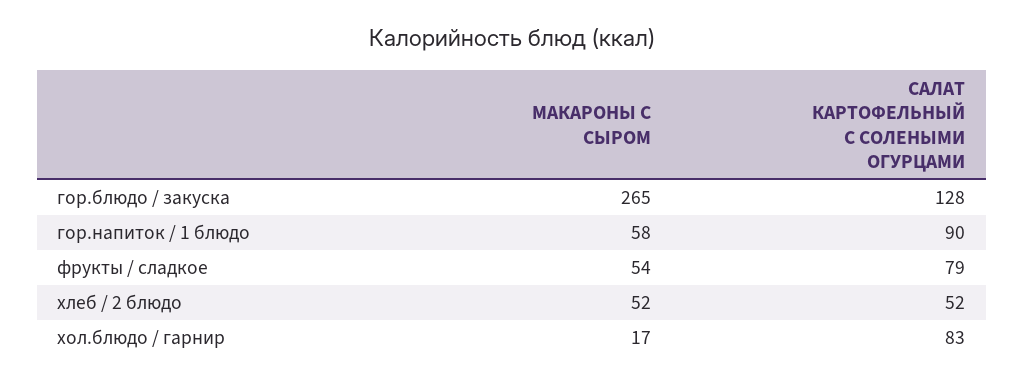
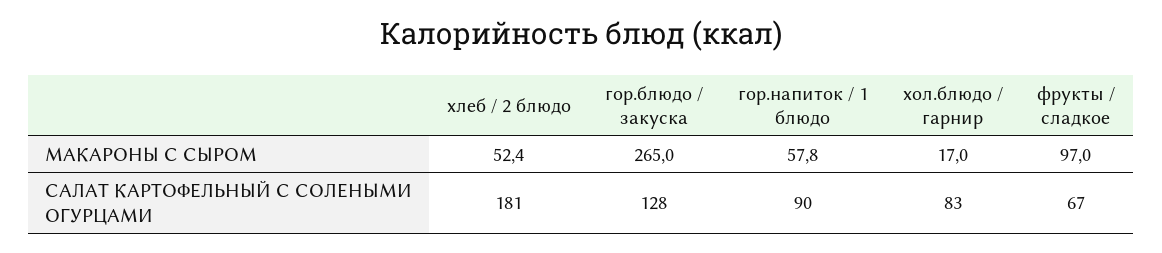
  {
    "МАКАРОНЫ С СЫРОМ": {
      "гор.блюдо / закуска": 265,
      "гор.напиток / 1 блюдо": 57.8,
-     "фрукты / сладкое": 54,
+     "фрукты / сладкое": 97,
      "хлеб / 2 блюдо": 52.4,
      "хол.блюдо / гарнир": 17
    },
    "САЛАТ КАРТОФЕЛЬНЫЙ С СОЛЕНЫМИ ОГУРЦАМИ": {
      "гор.блюдо / закуска": 128,
      "гор.напиток / 1 блюдо": 90,
-     "фрукты / сладкое": 79,
+     "фрукты / сладкое": 67,
-     "хлеб / 2 блюдо": 52,
+     "хлеб / 2 блюдо": 181,
      "хол.блюдо / гарнир": 83
    }
  }

